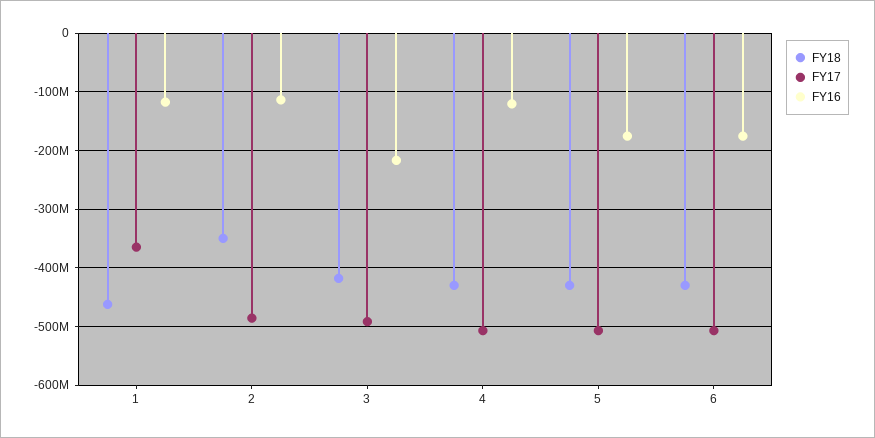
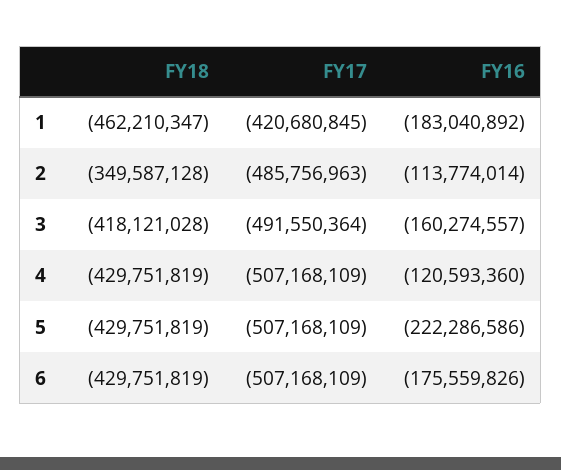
  {
    "FY18": {
      "1": -462210347,
      "2": -349587128,
      "3": -418121028,
      "4": -429751819,
      "5": -429751819,
      "6": -429751819
    },
    "FY17": {
-     "1": -360000000,
+     "1": -420680845,
      "2": -485756963,
      "3": -491550364,
      "4": -507168109,
      "5": -507168109,
      "6": -507168109
    },
    "FY16": {
-     "1": -120000000,
+     "1": -183040892,
      "2": -113774014,
-     "3": -220000000,
+     "3": -160274557,
      "4": -120593360,
-     "5": -180000000,
+     "5": -222286586,
      "6": -175559826
    }
  }

